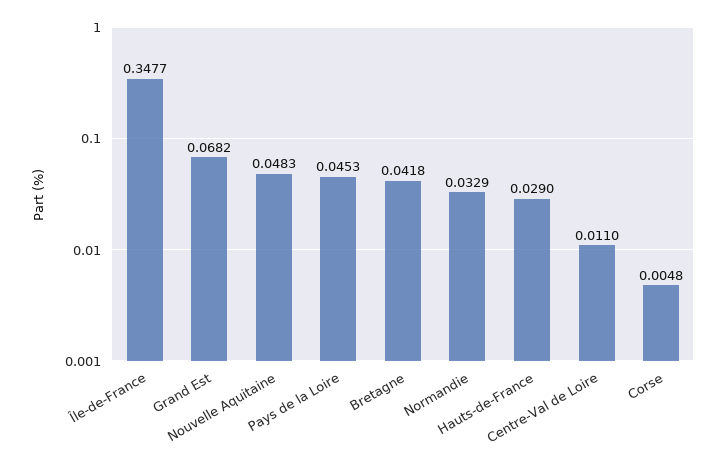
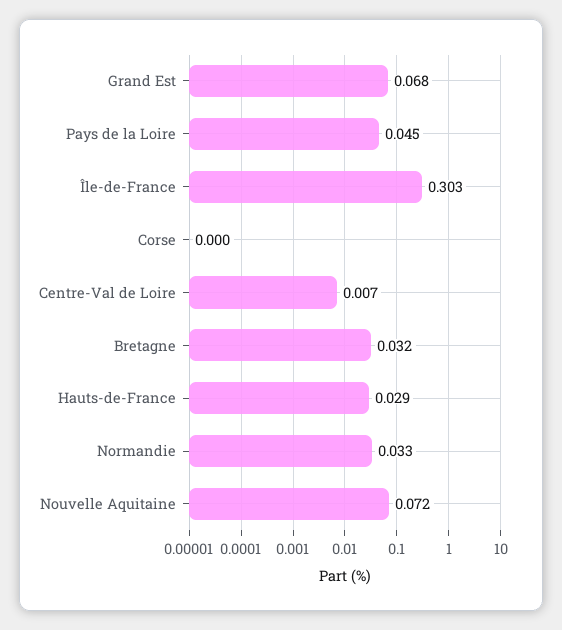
  {
-   "Île-de-France": 0.3477,
+   "Île-de-France": 0.303,
    "Grand Est": 0.0682,
-   "Nouvelle Aquitaine": 0.0483,
+   "Nouvelle Aquitaine": 0.072,
    "Pays de la Loire": 0.0453,
-   "Bretagne": 0.0418,
+   "Bretagne": 0.032,
    "Normandie": 0.0329,
    "Hauts-de-France": 0.029,
-   "Centre-Val de Loire": 0.011,
+   "Centre-Val de Loire": 0.007,
-   "Corse": 0.0048
+   "Corse": 0
  }

